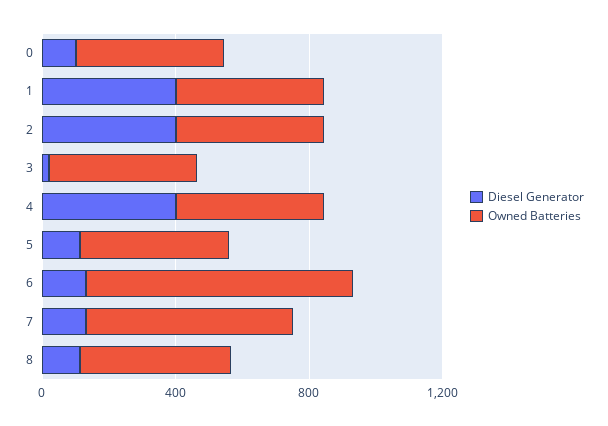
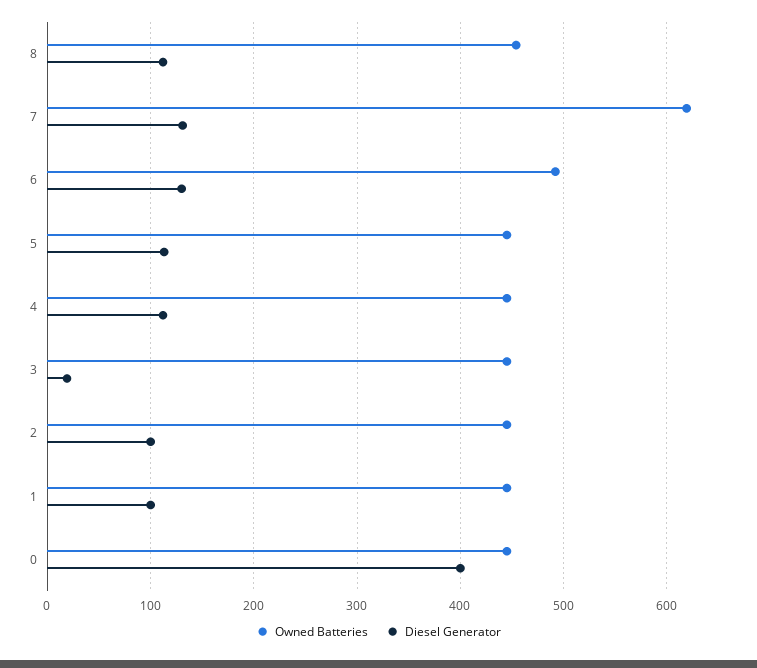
  {
    "Diesel Generator": {
-     "0": 100,
+     "0": 400,
-     "1": 400,
+     "1": 100,
-     "2": 400,
+     "2": 100,
      "3": 20,
-     "4": 400,
+     "4": 110,
      "5": 110,
      "6": 130,
      "7": 130,
      "8": 110
    },
    "Owned Batteries": {
      "0": 450,
      "1": 450,
      "2": 450,
      "3": 450,
      "4": 450,
      "5": 450,
-     "6": 800,
+     "6": 490,
      "7": 620,
      "8": 450
    }
  }

